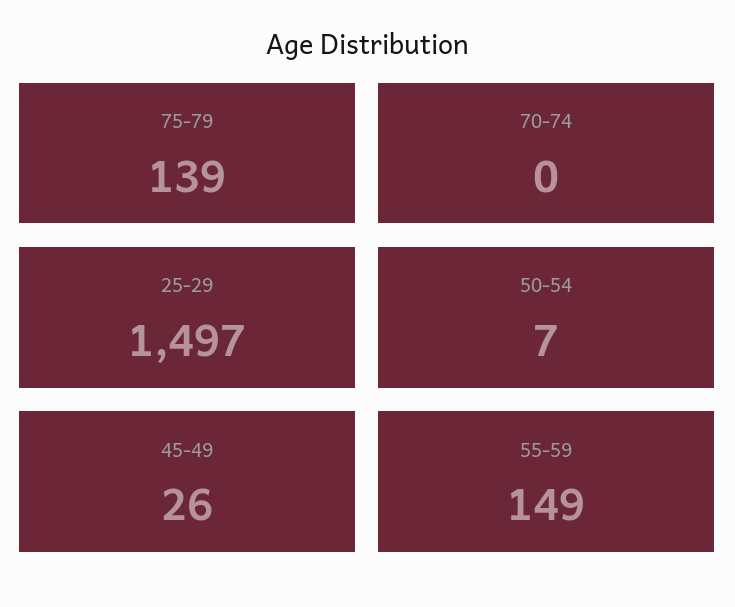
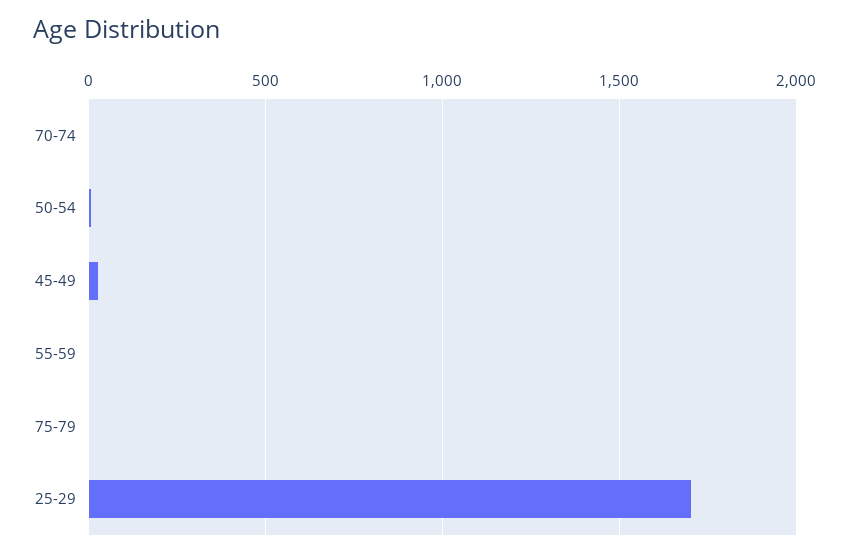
  {
-   "75-79": 139,
+   "75-79": 0,
    "70-74": 0,
-   "25-29": 1497,
+   "25-29": 1700,
    "50-54": 7,
    "45-49": 26,
-   "55-59": 149
+   "55-59": 0
  }

